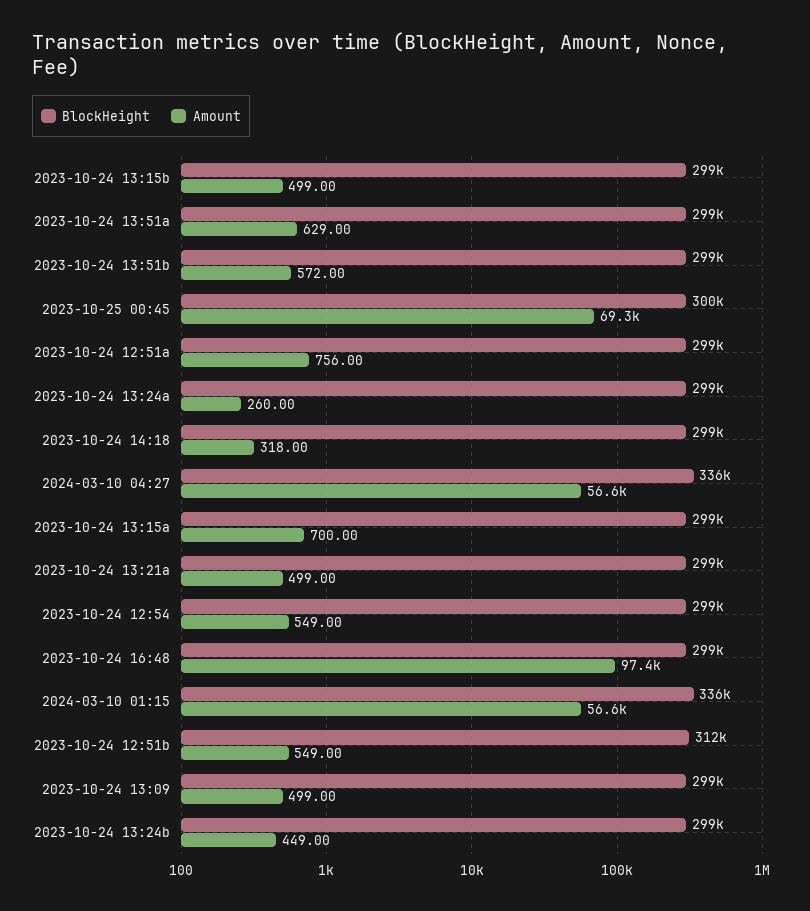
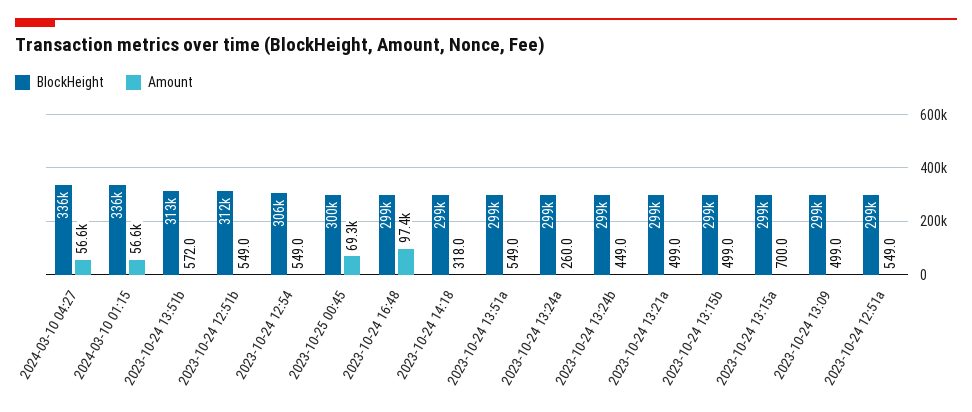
  {
    "BlockHeight": {
      "2023-10-24 13:15b": 299000,
      "2023-10-24 13:51a": 299000,
-     "2023-10-24 13:51b": 299000,
+     "2023-10-24 13:51b": 313000,
      "2023-10-25 00:45": 300000,
      "2023-10-24 12:51a": 299000,
      "2023-10-24 13:24a": 299000,
      "2023-10-24 14:18": 299000,
      "2024-03-10 04:27": 336000,
      "2023-10-24 13:15a": 299000,
      "2023-10-24 13:21a": 299000,
-     "2023-10-24 12:54": 299000,
+     "2023-10-24 12:54": 306000,
      "2023-10-24 16:48": 299000,
      "2024-03-10 01:15": 336000,
      "2023-10-24 12:51b": 312000,
      "2023-10-24 13:09": 299000,
      "2023-10-24 13:24b": 299000
    },
    "Amount": {
      "2023-10-24 13:15b": 499,
-     "2023-10-24 13:51a": 629,
+     "2023-10-24 13:51a": 549,
      "2023-10-24 13:51b": 572,
      "2023-10-25 00:45": 69300,
-     "2023-10-24 12:51a": 756,
+     "2023-10-24 12:51a": 549,
      "2023-10-24 13:24a": 260,
      "2023-10-24 14:18": 318,
      "2024-03-10 04:27": 56600,
      "2023-10-24 13:15a": 700,
      "2023-10-24 13:21a": 499,
      "2023-10-24 12:54": 549,
      "2023-10-24 16:48": 97400,
      "2024-03-10 01:15": 56600,
      "2023-10-24 12:51b": 549,
      "2023-10-24 13:09": 499,
      "2023-10-24 13:24b": 449
    }
  }

